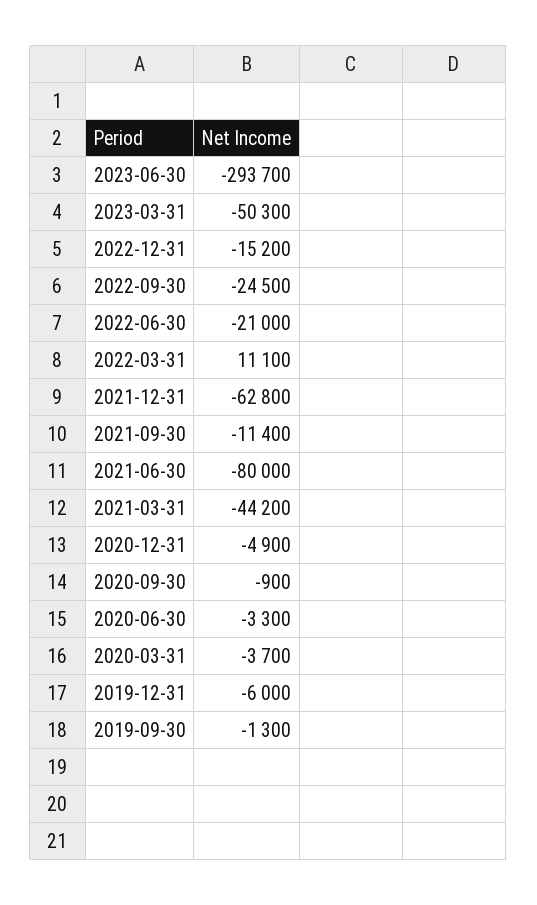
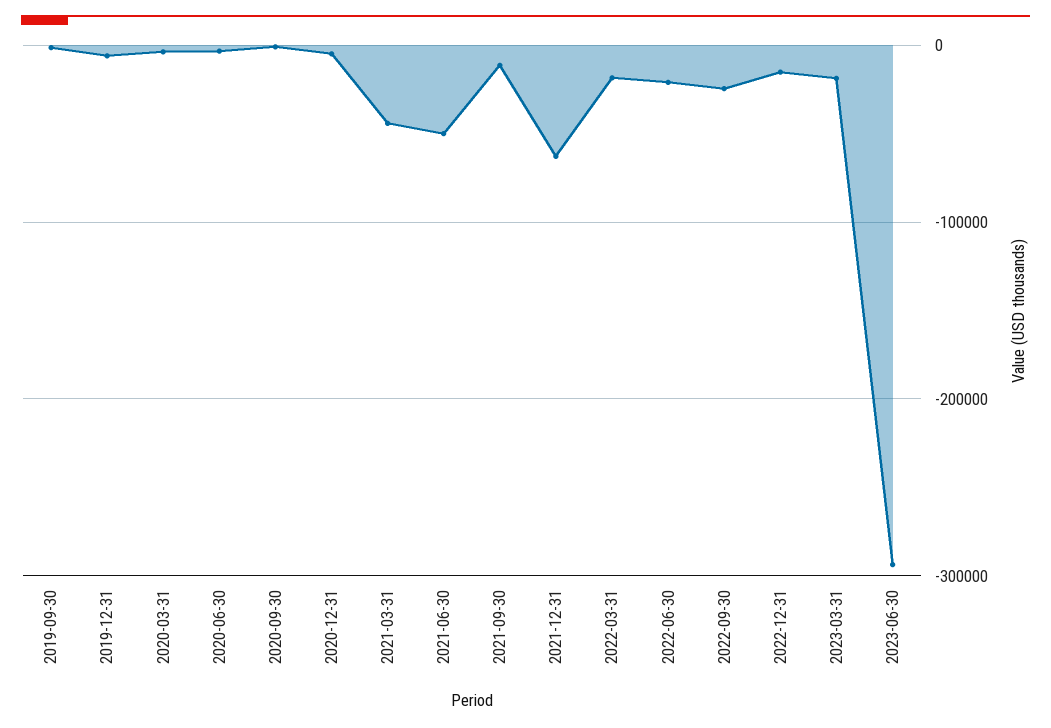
  {
    "2023-06-30": -293700,
-   "2023-03-31": -50300,
+   "2023-03-31": -20000,
    "2022-12-31": -15200,
    "2022-09-30": -24500,
    "2022-06-30": -21000,
-   "2022-03-31": 11100,
+   "2022-03-31": -20000,
    "2021-12-31": -62800,
    "2021-09-30": -11400,
-   "2021-06-30": -80000,
+   "2021-06-30": -50000,
    "2021-03-31": -44200,
    "2020-12-31": -4900,
    "2020-09-30": -900,
    "2020-06-30": -3300,
    "2020-03-31": -3700,
    "2019-12-31": -6000,
    "2019-09-30": -1300
  }

